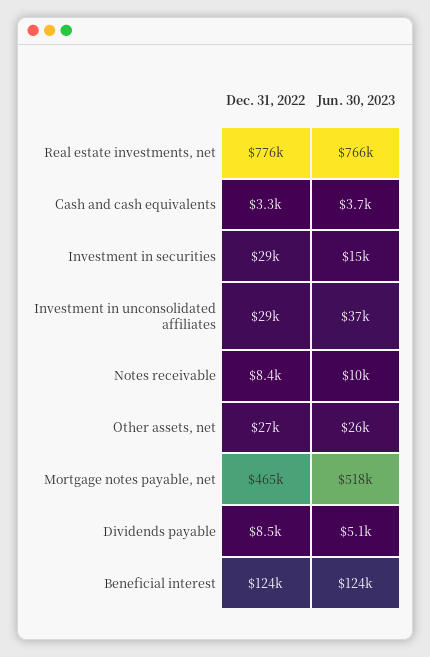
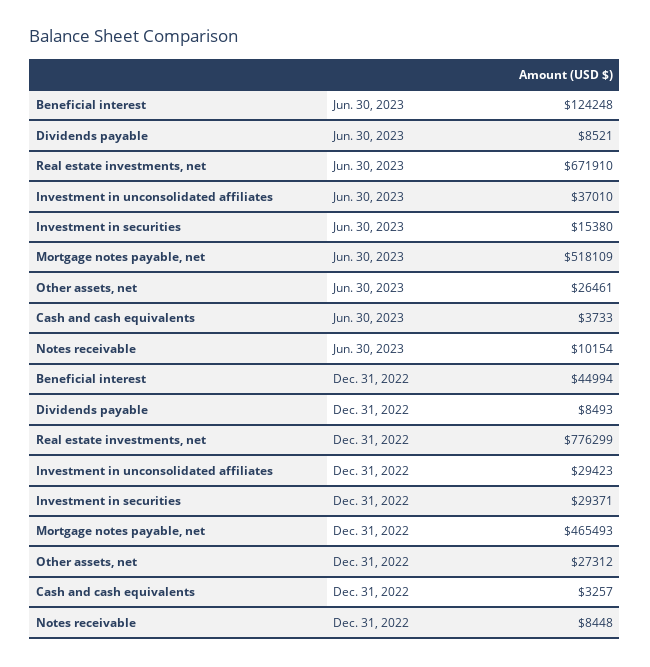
  {
    "Dec. 31, 2022": {
      "Real estate investments, net": 776299,
      "Cash and cash equivalents": 3257,
      "Investment in securities": 29371,
      "Investment in unconsolidated affiliates": 29423,
      "Notes receivable": 8448,
      "Other assets, net": 27312,
      "Mortgage notes payable, net": 465493,
      "Dividends payable": 8493,
-     "Beneficial interest": 124000
+     "Beneficial interest": 44994
    },
    "Jun. 30, 2023": {
-     "Real estate investments, net": 766000,
+     "Real estate investments, net": 671910,
      "Cash and cash equivalents": 3733,
      "Investment in securities": 15380,
      "Investment in unconsolidated affiliates": 37010,
      "Notes receivable": 10154,
      "Other assets, net": 26461,
      "Mortgage notes payable, net": 518109,
-     "Dividends payable": 5100,
+     "Dividends payable": 8521,
      "Beneficial interest": 124248
    }
  }

